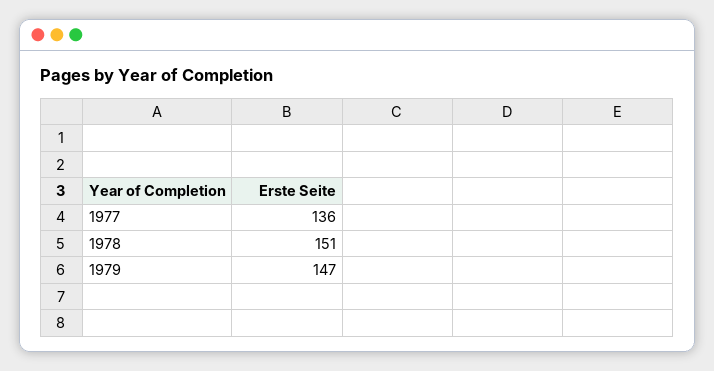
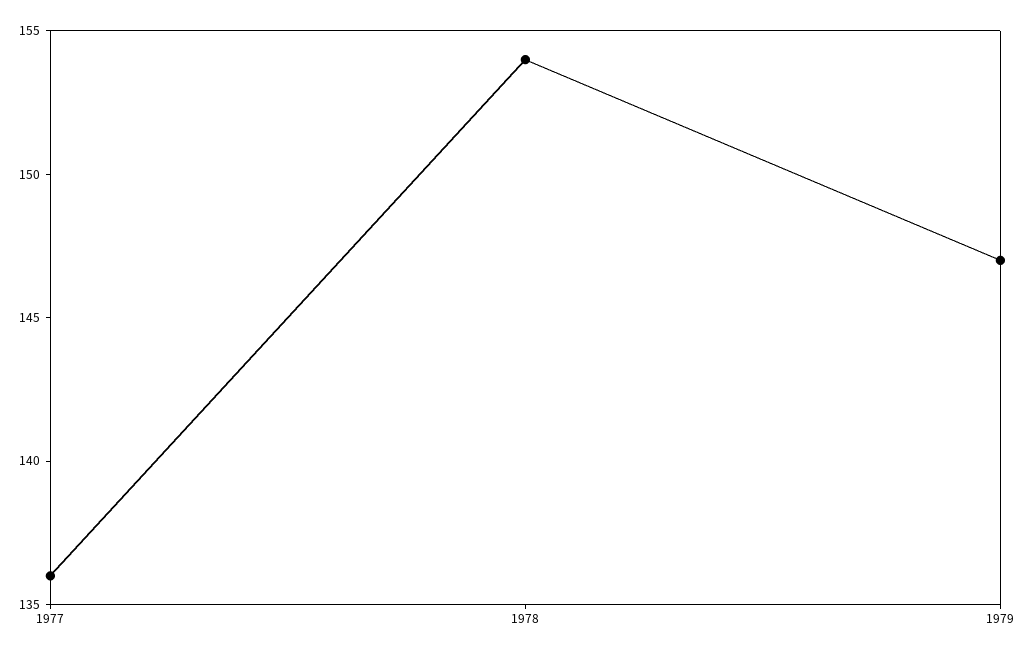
  {
    "1977": 136,
-   "1978": 151,
+   "1978": 154,
    "1979": 147
  }

